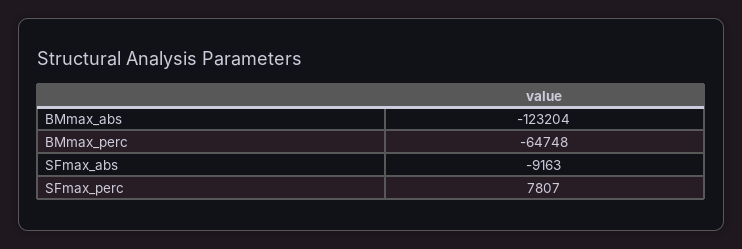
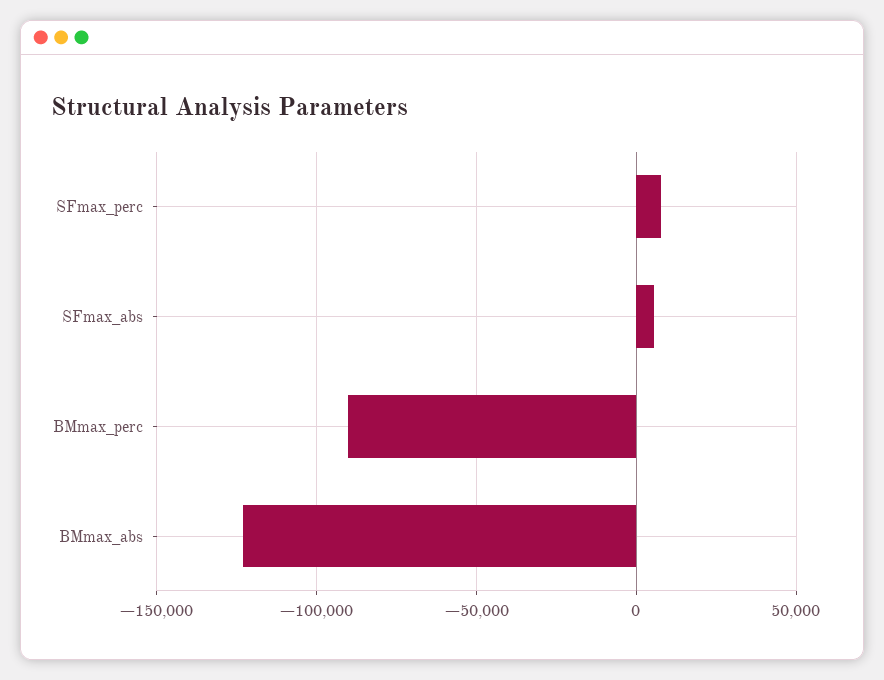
  {
    "BMmax_abs": -123204,
-   "BMmax_perc": -64748,
+   "BMmax_perc": -90000,
-   "SFmax_abs": -9163,
+   "SFmax_abs": 5000,
    "SFmax_perc": 7807
  }

